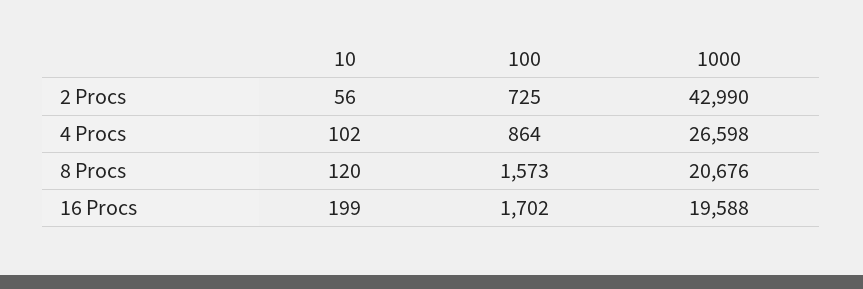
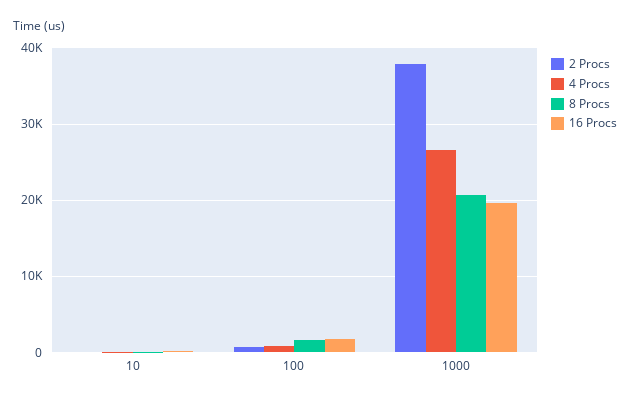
  {
    "2 Procs": {
      "10": 56,
      "100": 725,
-     "1000": 42990
+     "1000": 38000
    },
    "4 Procs": {
      "10": 102,
      "100": 864,
      "1000": 26598
    },
    "8 Procs": {
      "10": 120,
      "100": 1573,
      "1000": 20676
    },
    "16 Procs": {
      "10": 199,
      "100": 1702,
      "1000": 19588
    }
  }

